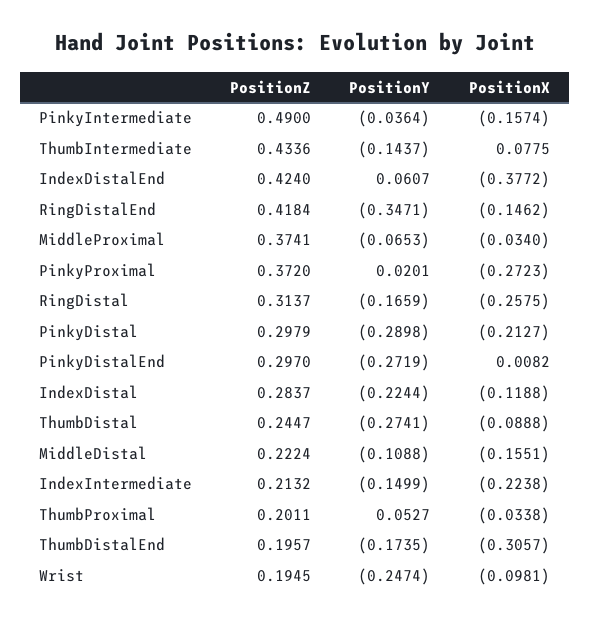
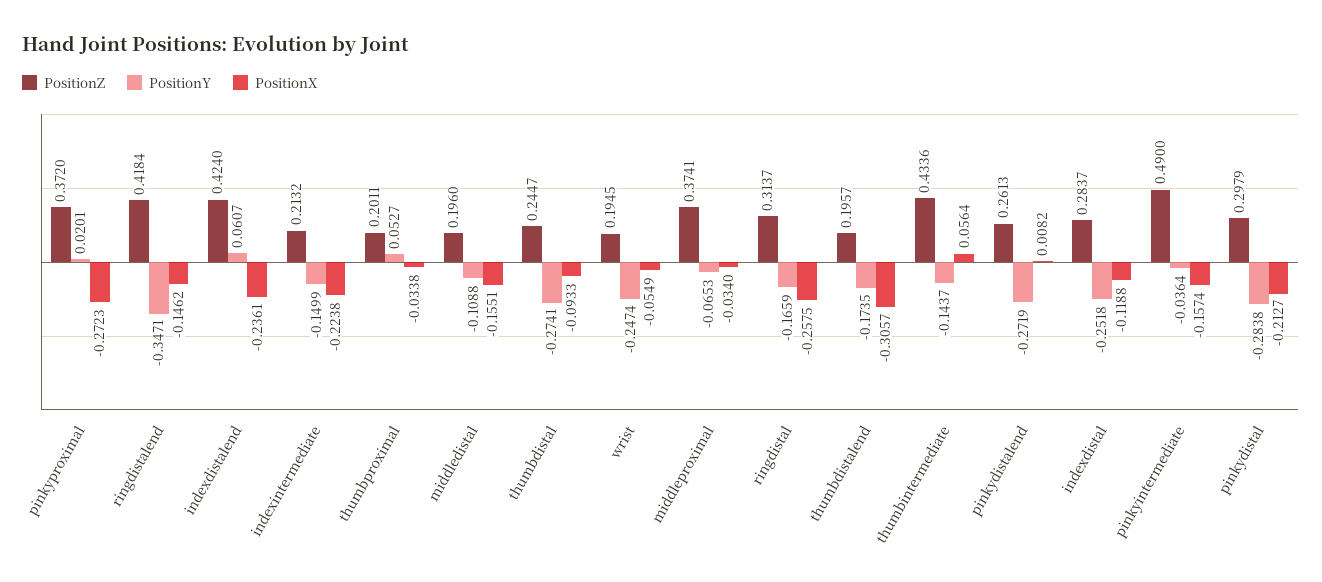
  {
    "PositionZ": {
      "PinkyIntermediate": 0.49,
      "ThumbIntermediate": 0.4336,
      "IndexDistalEnd": 0.424,
      "RingDistalEnd": 0.4184,
      "MiddleProximal": 0.3741,
      "PinkyProximal": 0.372,
      "RingDistal": 0.3137,
      "PinkyDistal": 0.2979,
-     "PinkyDistalEnd": 0.297,
+     "PinkyDistalEnd": 0.2613,
      "IndexDistal": 0.2837,
      "ThumbDistal": 0.2447,
-     "MiddleDistal": 0.2224,
+     "MiddleDistal": 0.196,
      "IndexIntermediate": 0.2132,
      "ThumbProximal": 0.2011,
      "ThumbDistalEnd": 0.1957,
      "Wrist": 0.1945
    },
    "PositionY": {
      "PinkyIntermediate": -0.0364,
      "ThumbIntermediate": -0.1437,
      "IndexDistalEnd": 0.0607,
      "RingDistalEnd": -0.3471,
      "MiddleProximal": -0.0653,
      "PinkyProximal": 0.0201,
      "RingDistal": -0.1659,
-     "PinkyDistal": -0.2898,
+     "PinkyDistal": -0.2838,
      "PinkyDistalEnd": -0.2719,
-     "IndexDistal": -0.2244,
+     "IndexDistal": -0.2518,
      "ThumbDistal": -0.2741,
      "MiddleDistal": -0.1088,
      "IndexIntermediate": -0.1499,
      "ThumbProximal": 0.0527,
      "ThumbDistalEnd": -0.1735,
      "Wrist": -0.2474
    },
    "PositionX": {
      "PinkyIntermediate": -0.1574,
-     "ThumbIntermediate": 0.0775,
+     "ThumbIntermediate": 0.0564,
-     "IndexDistalEnd": -0.3772,
+     "IndexDistalEnd": -0.2361,
      "RingDistalEnd": -0.1462,
      "MiddleProximal": -0.034,
      "PinkyProximal": -0.2723,
      "RingDistal": -0.2575,
      "PinkyDistal": -0.2127,
      "PinkyDistalEnd": 0.0082,
      "IndexDistal": -0.1188,
-     "ThumbDistal": -0.0888,
+     "ThumbDistal": -0.0933,
      "MiddleDistal": -0.1551,
      "IndexIntermediate": -0.2238,
      "ThumbProximal": -0.0338,
      "ThumbDistalEnd": -0.3057,
-     "Wrist": -0.0981
+     "Wrist": -0.0549
    }
  }

